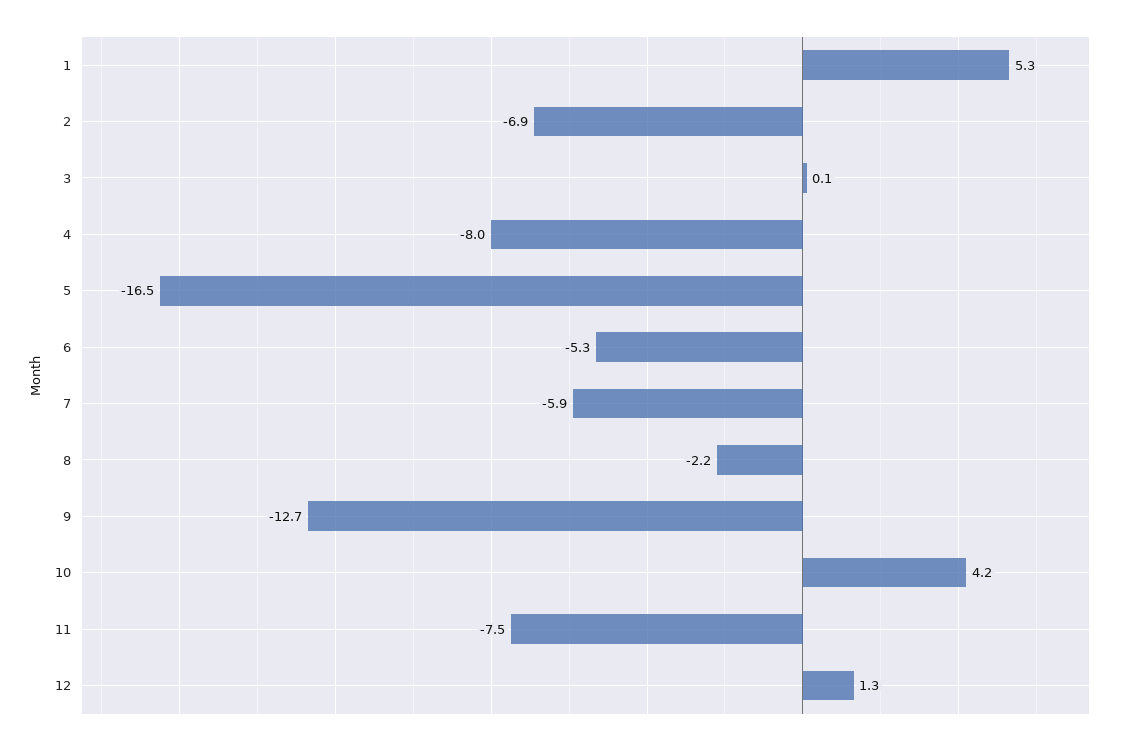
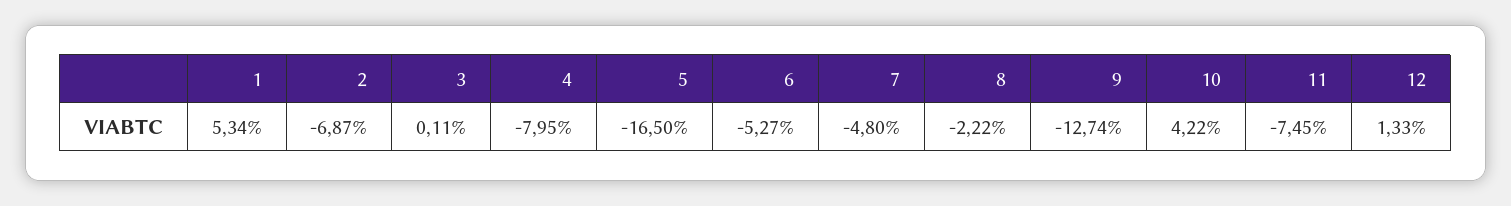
  {
    "1": 5.34,
    "2": -6.87,
    "3": 0.11,
    "4": -7.95,
    "5": -16.5,
    "6": -5.27,
-   "7": -5.9,
+   "7": -4.8,
    "8": -2.22,
    "9": -12.74,
    "10": 4.22,
    "11": -7.45,
    "12": 1.33
  }

